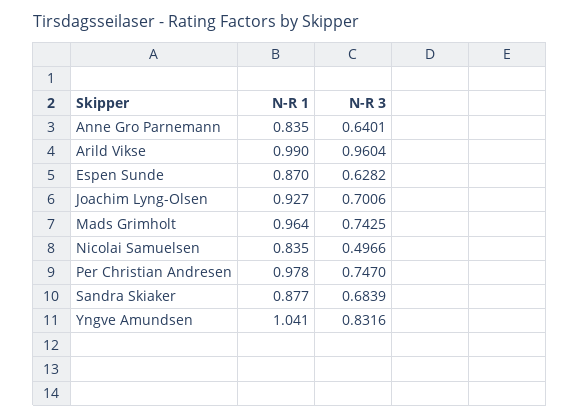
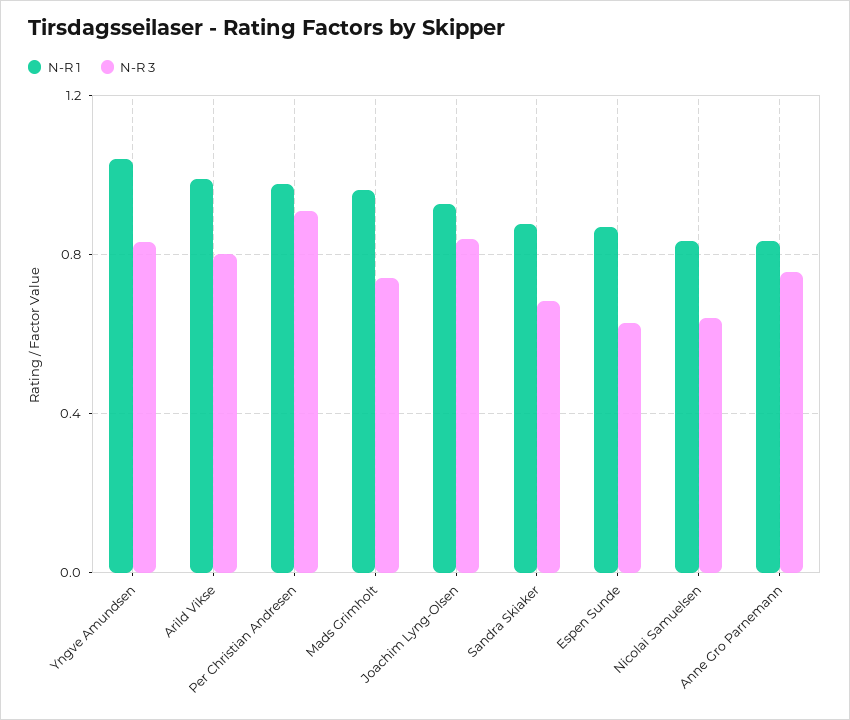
  {
    "N-R 1": {
      "Anne Gro Parnemann": 0.835,
      "Arild Vikse": 0.99,
      "Espen Sunde": 0.87,
      "Joachim Lyng-Olsen": 0.927,
      "Mads Grimholt": 0.964,
      "Nicolai Samuelsen": 0.835,
      "Per Christian Andresen": 0.978,
      "Sandra Skiaker": 0.877,
      "Yngve Amundsen": 1.041
    },
    "N-R 3": {
-     "Anne Gro Parnemann": 0.6401,
+     "Anne Gro Parnemann": 0.75,
-     "Arild Vikse": 0.9604,
+     "Arild Vikse": 0.8,
      "Espen Sunde": 0.6282,
-     "Joachim Lyng-Olsen": 0.7006,
+     "Joachim Lyng-Olsen": 0.85,
      "Mads Grimholt": 0.7425,
-     "Nicolai Samuelsen": 0.4966,
+     "Nicolai Samuelsen": 0.65,
-     "Per Christian Andresen": 0.747,
+     "Per Christian Andresen": 0.9,
      "Sandra Skiaker": 0.6839,
      "Yngve Amundsen": 0.8316
    }
  }

